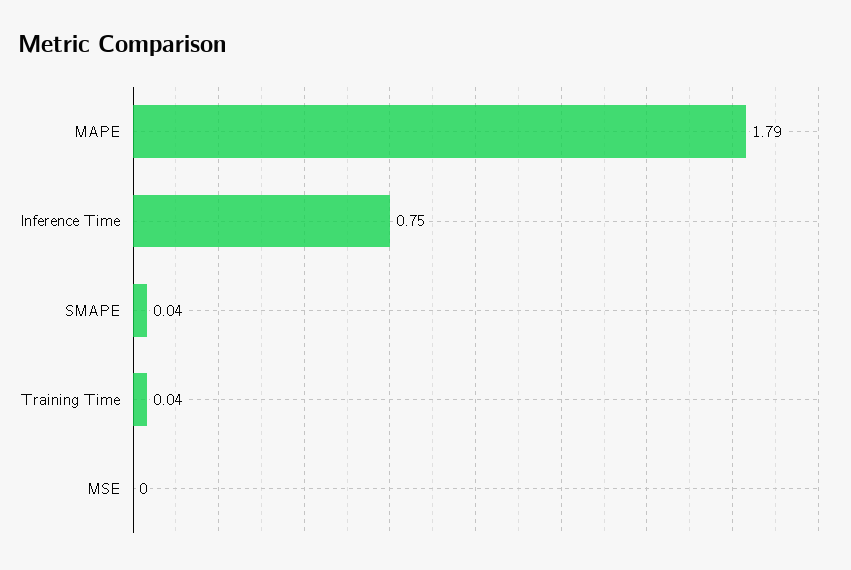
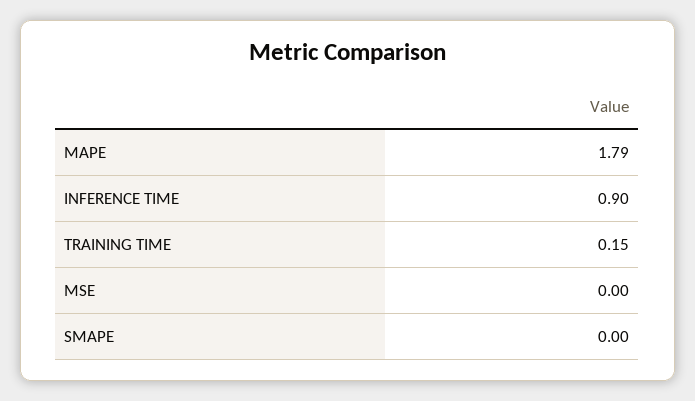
  {
    "MAPE": 1.79,
-   "Inference Time": 0.75,
+   "Inference Time": 0.9,
-   "SMAPE": 0.04,
+   "SMAPE": 0,
-   "Training Time": 0.04,
+   "Training Time": 0.15,
    "MSE": 0
  }

